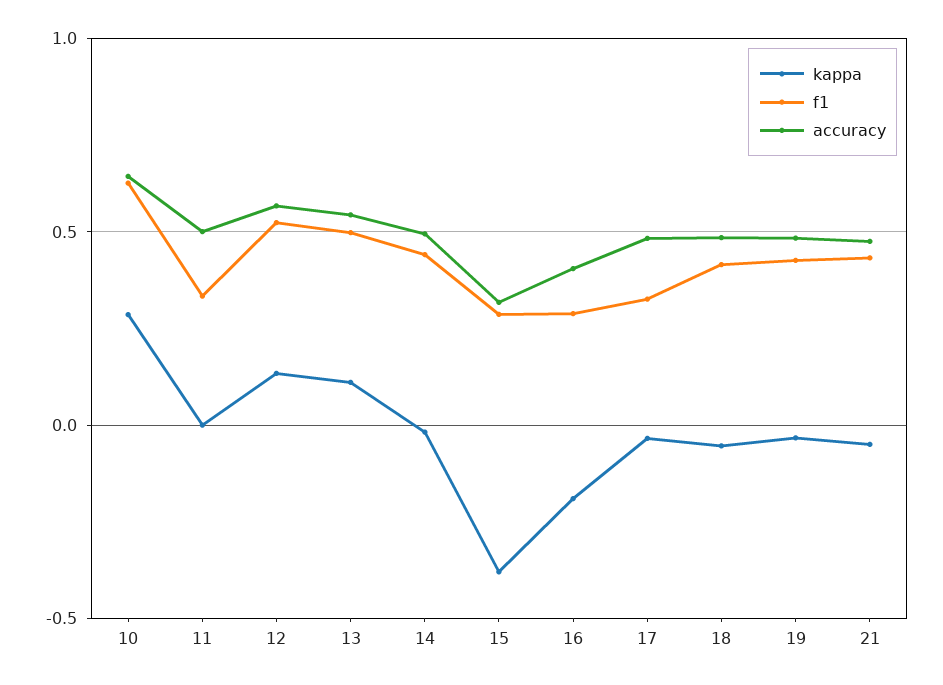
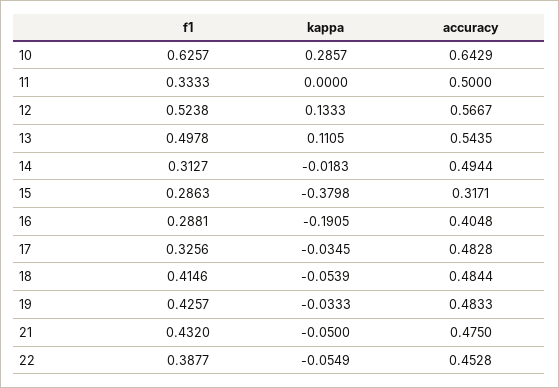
  {
    "kappa": {
      "10": 0.2857,
      "11": 0,
      "12": 0.1333,
      "13": 0.1105,
      "14": -0.0183,
      "15": -0.3798,
      "16": -0.1905,
      "17": -0.0345,
      "18": -0.0539,
      "19": -0.0333,
-     "21": -0.05
+     "21": -0.05,
+     "22": -0.0549
    },
    "f1": {
      "10": 0.6257,
      "11": 0.3333,
      "12": 0.5238,
      "13": 0.4978,
-     "14": 0.45,
+     "14": 0.3127,
      "15": 0.2863,
      "16": 0.2881,
      "17": 0.3256,
      "18": 0.4146,
      "19": 0.4257,
-     "21": 0.432
+     "21": 0.432,
+     "22": 0.3877
    },
    "accuracy": {
      "10": 0.6429,
      "11": 0.5,
      "12": 0.5667,
      "13": 0.5435,
      "14": 0.4944,
      "15": 0.3171,
      "16": 0.4048,
      "17": 0.4828,
      "18": 0.4844,
      "19": 0.4833,
-     "21": 0.475
+     "21": 0.475,
+     "22": 0.4528
    }
  }

